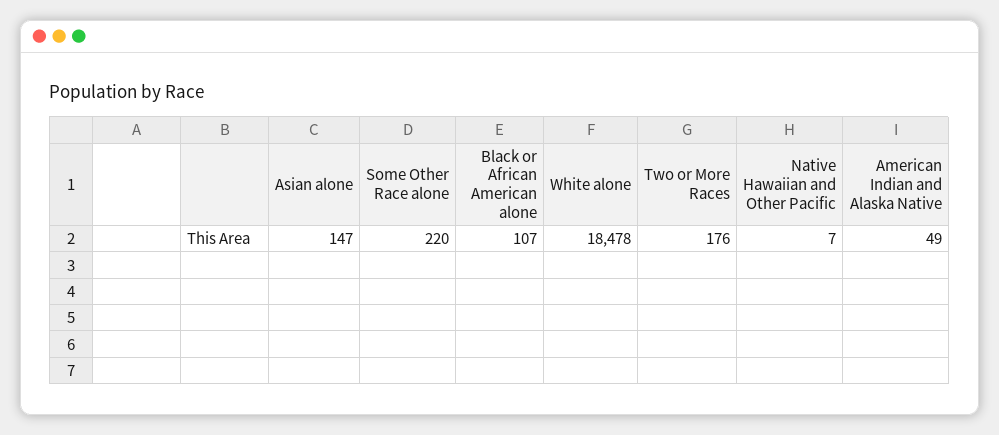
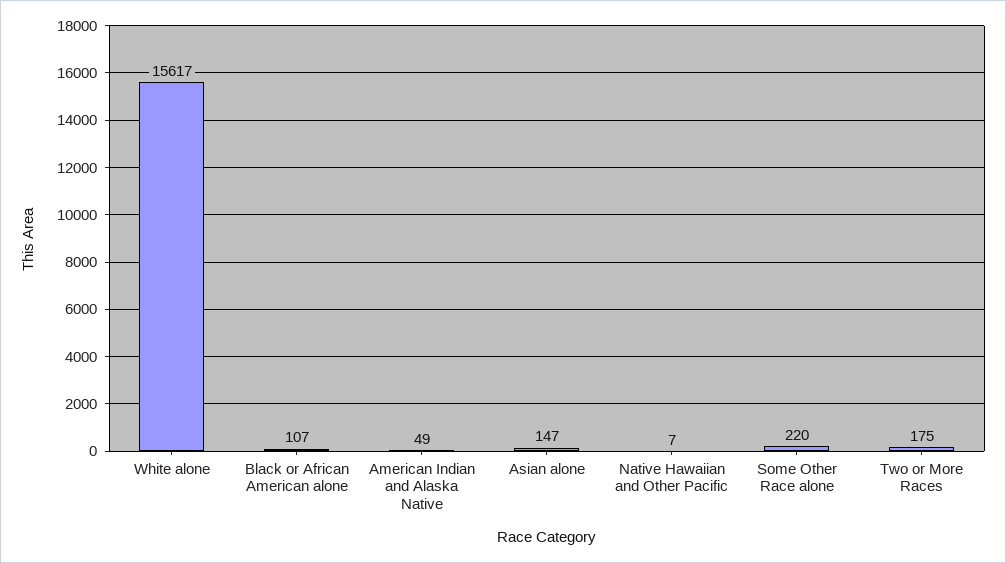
  {
    "Asian alone": 147,
    "Some Other Race alone": 220,
    "Black or African American alone": 107,
-   "White alone": 18478,
+   "White alone": 15617,
-   "Two or More Races": 176,
+   "Two or More Races": 175,
    "Native Hawaiian and Other Pacific": 7,
    "American Indian and Alaska Native": 49
  }

